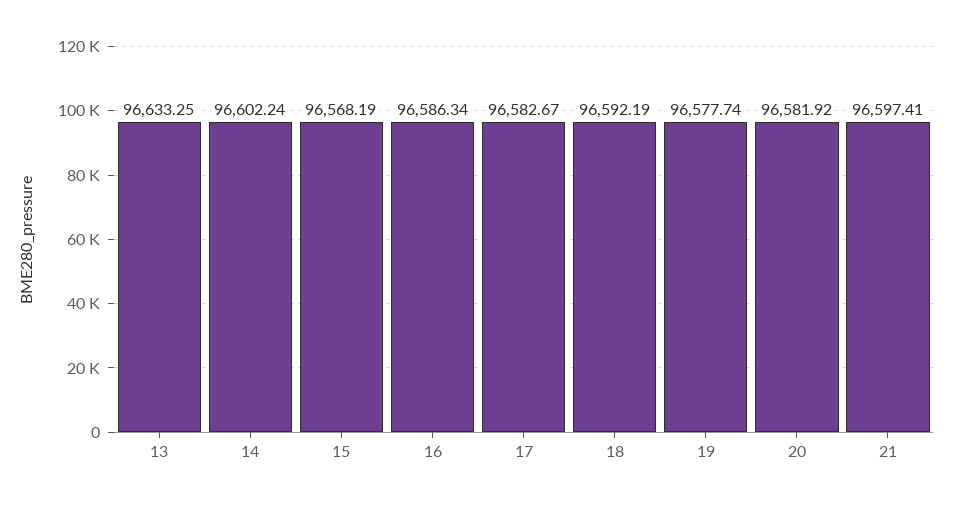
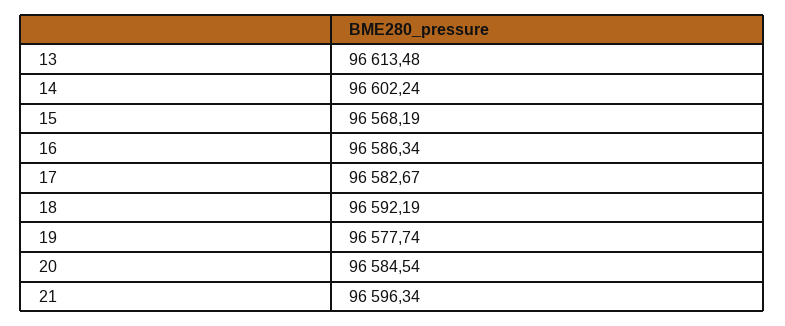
  {
-   "13": 96633.25,
+   "13": 96613.48,
    "14": 96602.24,
    "15": 96568.19,
    "16": 96586.34,
    "17": 96582.67,
    "18": 96592.19,
    "19": 96577.74,
-   "20": 96581.92,
+   "20": 96584.54,
-   "21": 96597.41
+   "21": 96596.34
  }

